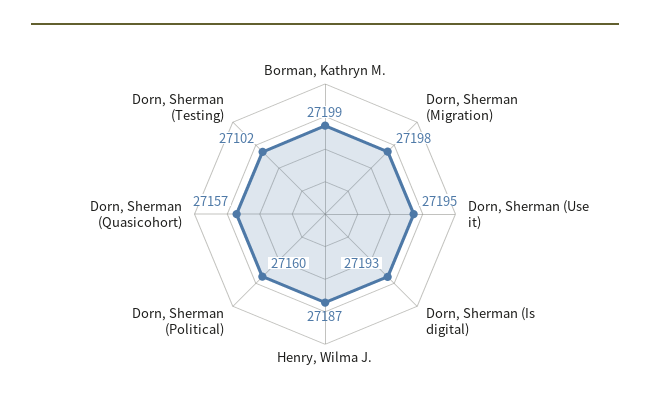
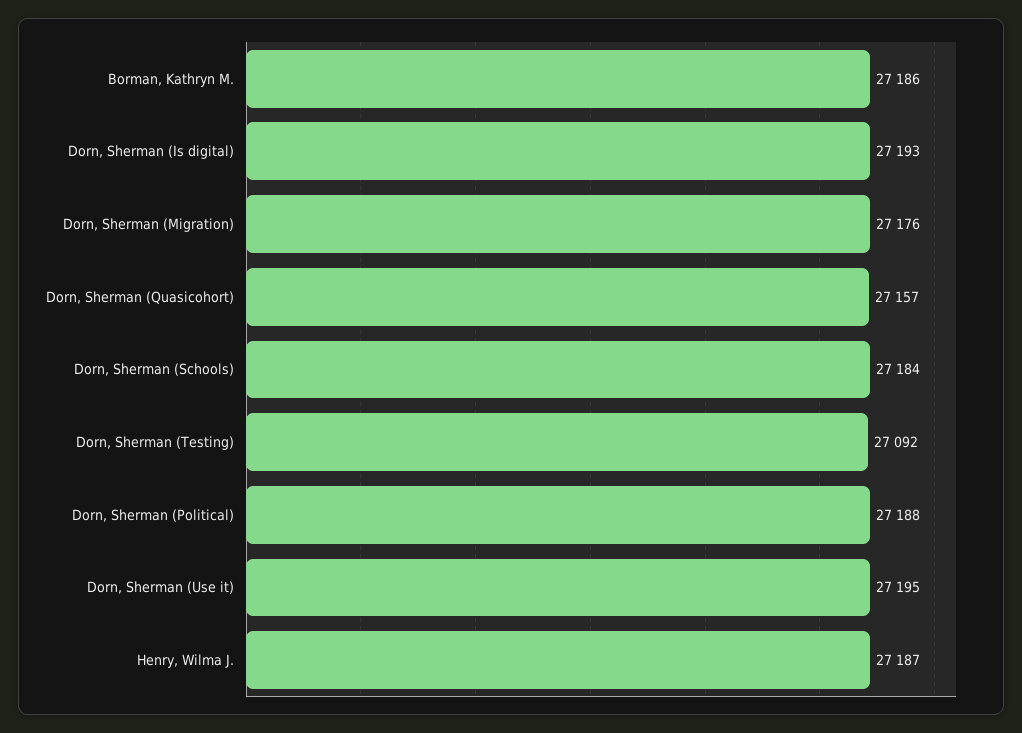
  {
-   "Borman, Kathryn M.": 27199,
+   "Borman, Kathryn M.": 27186,
-   "Dorn, Sherman (Migration)": 27198,
+   "Dorn, Sherman (Migration)": 27176,
    "Dorn, Sherman (Use it)": 27195,
    "Dorn, Sherman (Is digital)": 27193,
    "Henry, Wilma J.": 27187,
-   "Dorn, Sherman (Political)": 27160,
+   "Dorn, Sherman (Political)": 27188,
    "Dorn, Sherman (Quasicohort)": 27157,
-   "Dorn, Sherman (Testing)": 27102
+   "Dorn, Sherman (Testing)": 27092,
+   "Dorn, Sherman (Schools)": 27184
  }

